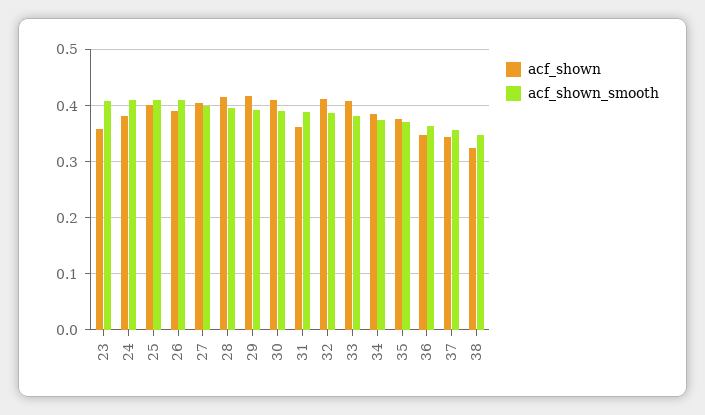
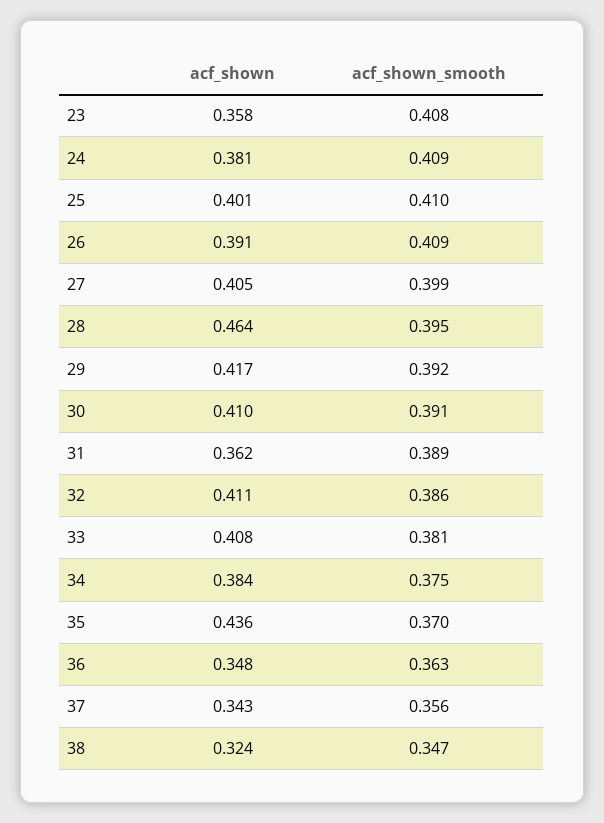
  {
    "acf_shown": {
      "23": 0.358,
      "24": 0.381,
      "25": 0.401,
      "26": 0.391,
      "27": 0.405,
-     "28": 0.42,
+     "28": 0.464,
      "29": 0.417,
      "30": 0.41,
      "31": 0.362,
      "32": 0.411,
      "33": 0.408,
      "34": 0.384,
-     "35": 0.38,
+     "35": 0.436,
      "36": 0.348,
      "37": 0.343,
      "38": 0.324
    },
    "acf_shown_smooth": {
      "23": 0.408,
      "24": 0.409,
      "25": 0.41,
      "26": 0.409,
      "27": 0.399,
      "28": 0.395,
      "29": 0.392,
      "30": 0.391,
      "31": 0.389,
      "32": 0.386,
      "33": 0.381,
      "34": 0.375,
      "35": 0.37,
      "36": 0.363,
      "37": 0.356,
      "38": 0.347
    }
  }

